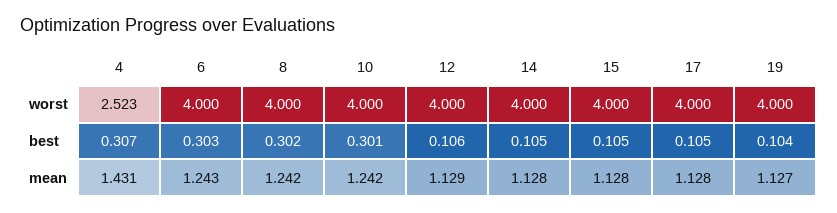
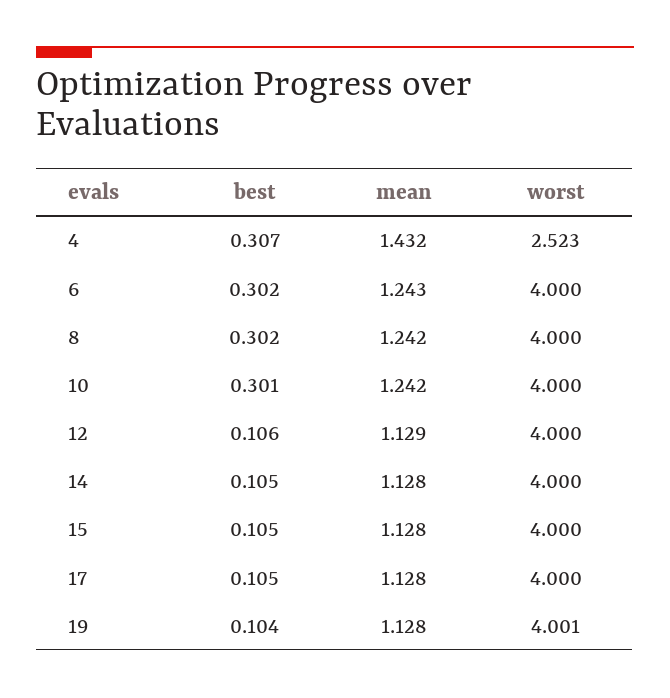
  {
    "4": {
      "worst": 2.523,
      "best": 0.307,
-     "mean": 1.431
+     "mean": 1.432
    },
    "6": {
      "worst": 4,
-     "best": 0.303,
+     "best": 0.302,
      "mean": 1.243
    },
    "8": {
      "worst": 4,
      "best": 0.302,
      "mean": 1.242
    },
    "10": {
      "worst": 4,
      "best": 0.301,
      "mean": 1.242
    },
    "12": {
      "worst": 4,
      "best": 0.106,
      "mean": 1.129
    },
    "14": {
      "worst": 4,
      "best": 0.105,
      "mean": 1.128
    },
    "15": {
      "worst": 4,
      "best": 0.105,
      "mean": 1.128
    },
    "17": {
      "worst": 4,
      "best": 0.105,
      "mean": 1.128
    },
    "19": {
-     "worst": 4,
+     "worst": 4.001,
      "best": 0.104,
-     "mean": 1.127
+     "mean": 1.128
    }
  }

